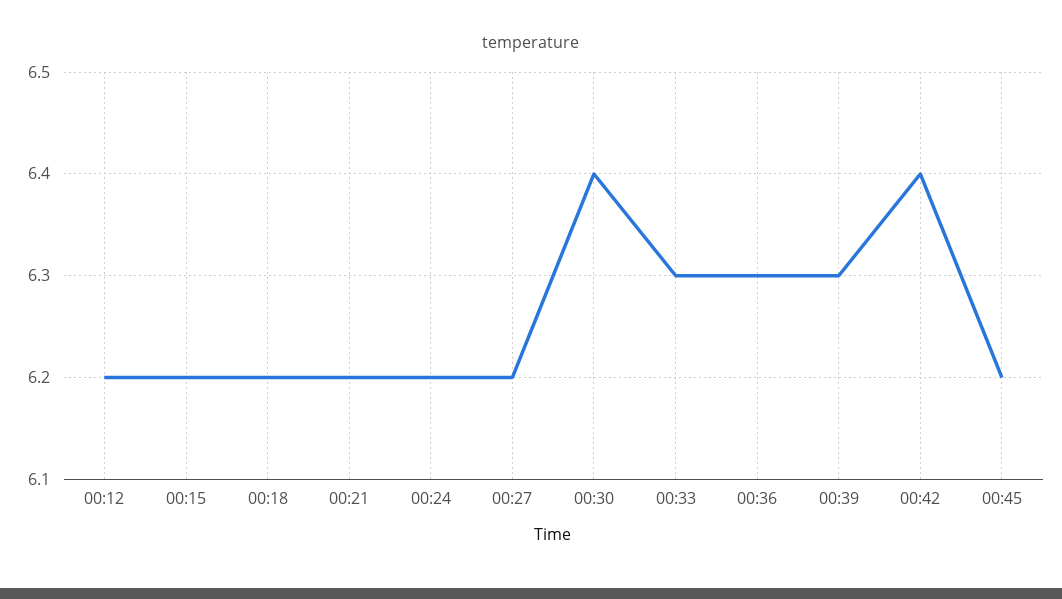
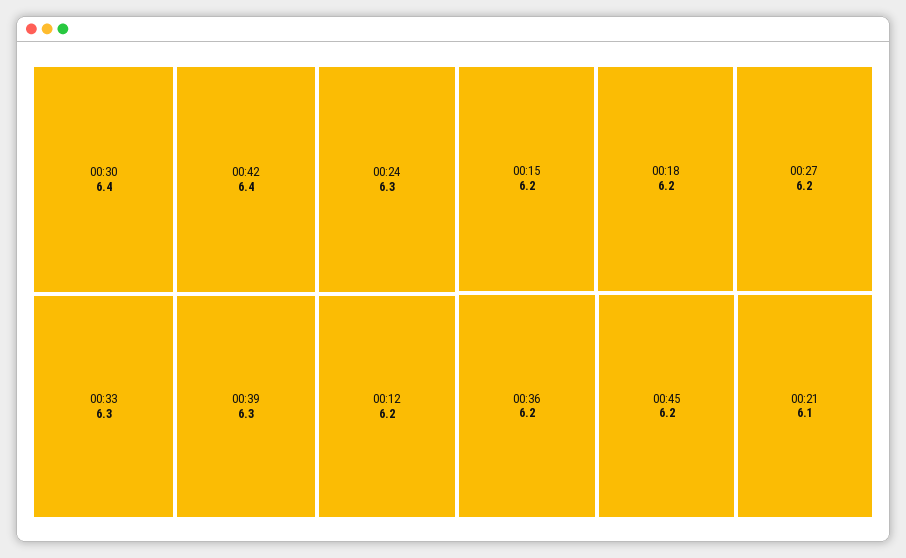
  {
    "00:12": 6.2,
    "00:15": 6.2,
    "00:18": 6.2,
-   "00:21": 6.2,
+   "00:21": 6.1,
-   "00:24": 6.2,
+   "00:24": 6.3,
    "00:27": 6.2,
    "00:30": 6.4,
    "00:33": 6.3,
-   "00:36": 6.3,
+   "00:36": 6.2,
    "00:39": 6.3,
    "00:42": 6.4,
    "00:45": 6.2
  }

